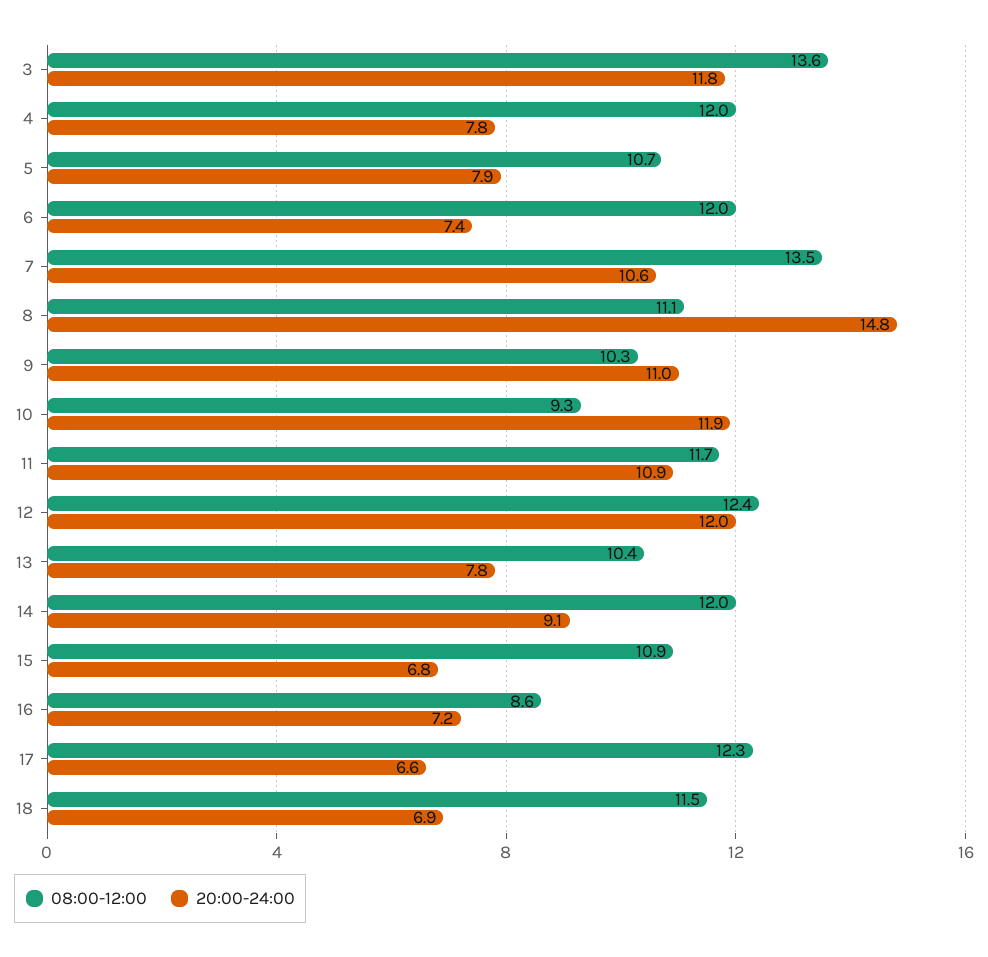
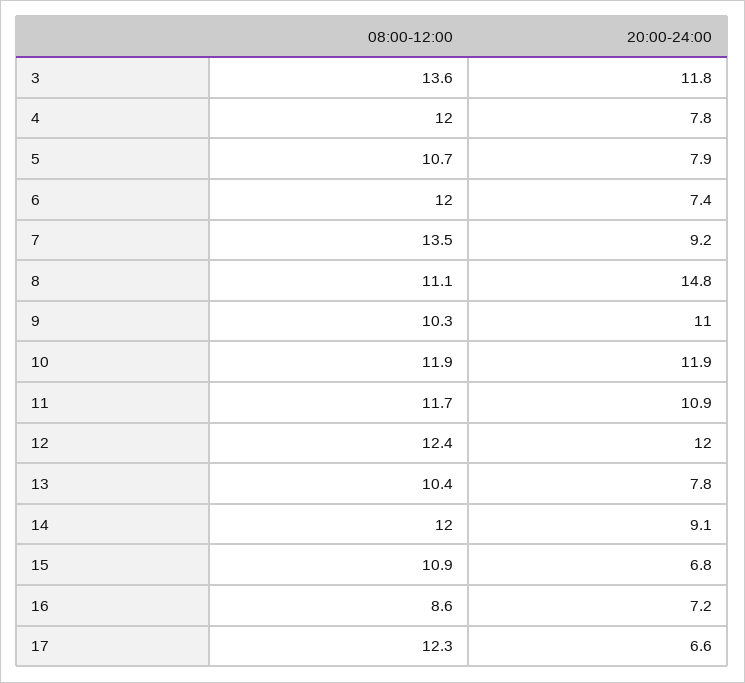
  {
    "08:00-12:00": {
      "3": 13.6,
      "4": 12,
      "5": 10.7,
      "6": 12,
      "7": 13.5,
      "8": 11.1,
      "9": 10.3,
-     "10": 9.3,
+     "10": 11.9,
      "11": 11.7,
      "12": 12.4,
      "13": 10.4,
      "14": 12,
      "15": 10.9,
      "16": 8.6,
-     "17": 12.3,
+     "17": 12.3
-     "18": 11.5
    },
    "20:00-24:00": {
      "3": 11.8,
      "4": 7.8,
      "5": 7.9,
      "6": 7.4,
-     "7": 10.6,
+     "7": 9.2,
      "8": 14.8,
      "9": 11,
      "10": 11.9,
      "11": 10.9,
      "12": 12,
      "13": 7.8,
      "14": 9.1,
      "15": 6.8,
      "16": 7.2,
-     "17": 6.6,
+     "17": 6.6
-     "18": 6.9
    }
  }

